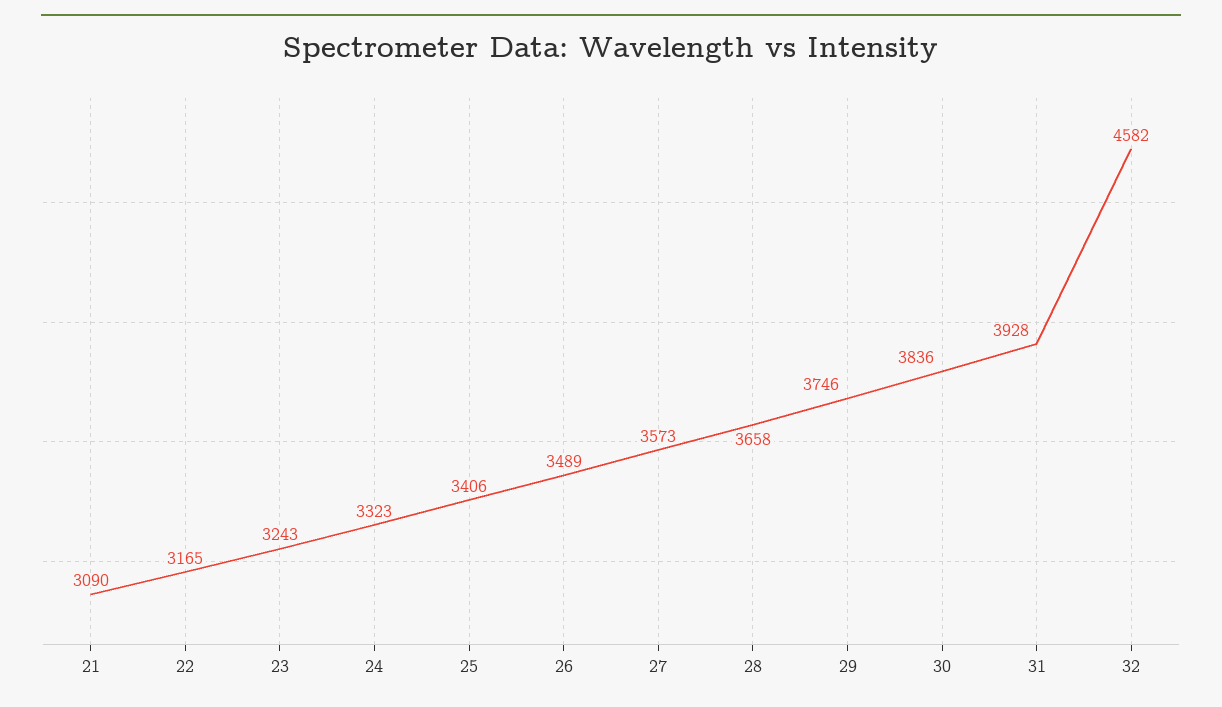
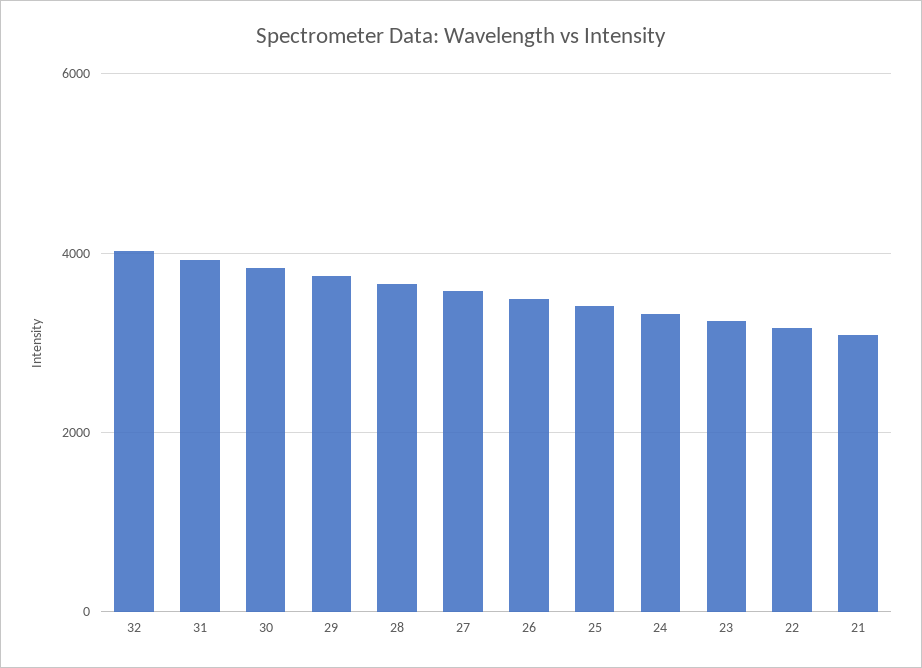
  {
    "21": 3090,
    "22": 3165,
    "23": 3243,
    "24": 3323,
    "25": 3406,
    "26": 3489,
    "27": 3573,
    "28": 3658,
    "29": 3746,
    "30": 3836,
    "31": 3928,
-   "32": 4582
+   "32": 4000
  }

